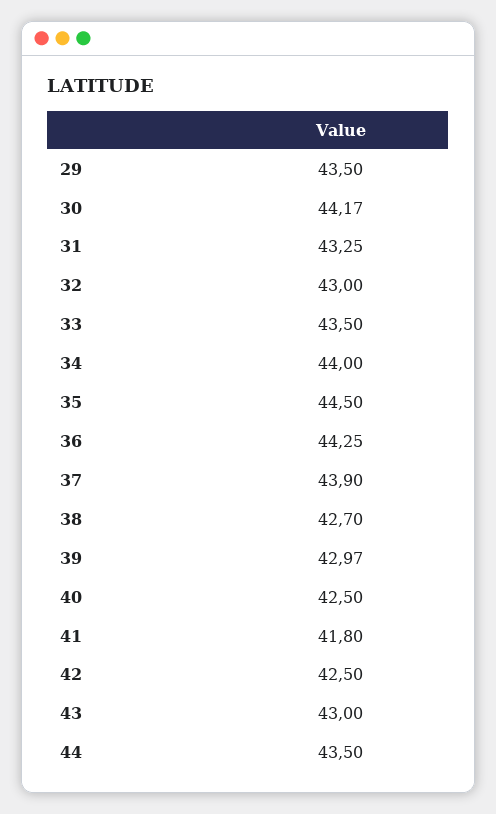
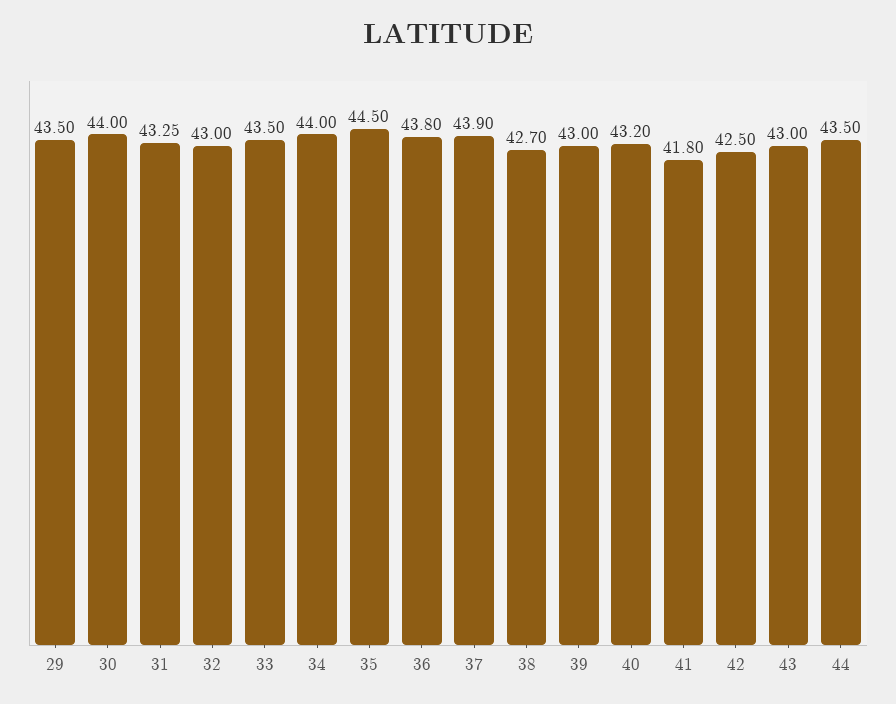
  {
    "29": 43.5,
-   "30": 44.17,
+   "30": 44,
    "31": 43.25,
    "32": 43,
    "33": 43.5,
    "34": 44,
    "35": 44.5,
-   "36": 44.25,
+   "36": 43.8,
    "37": 43.9,
    "38": 42.7,
-   "39": 42.97,
+   "39": 43,
-   "40": 42.5,
+   "40": 43.2,
    "41": 41.8,
    "42": 42.5,
    "43": 43,
    "44": 43.5
  }

